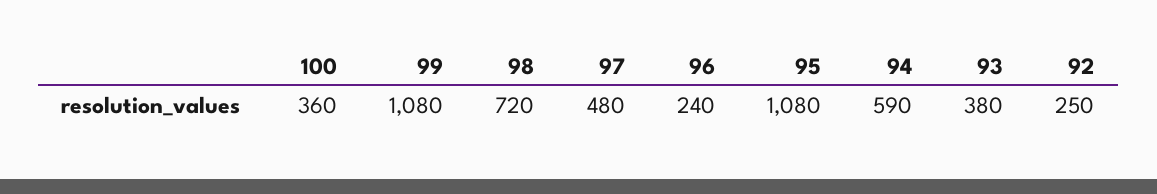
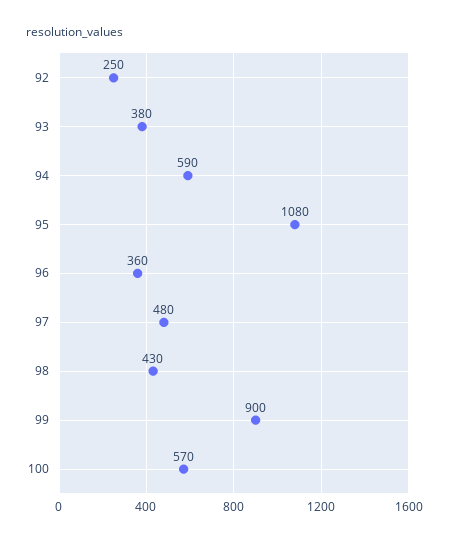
  {
-   "100": 360,
+   "100": 570,
-   "99": 1080,
+   "99": 900,
-   "98": 720,
+   "98": 430,
    "97": 480,
-   "96": 240,
+   "96": 360,
    "95": 1080,
    "94": 590,
    "93": 380,
    "92": 250
  }

